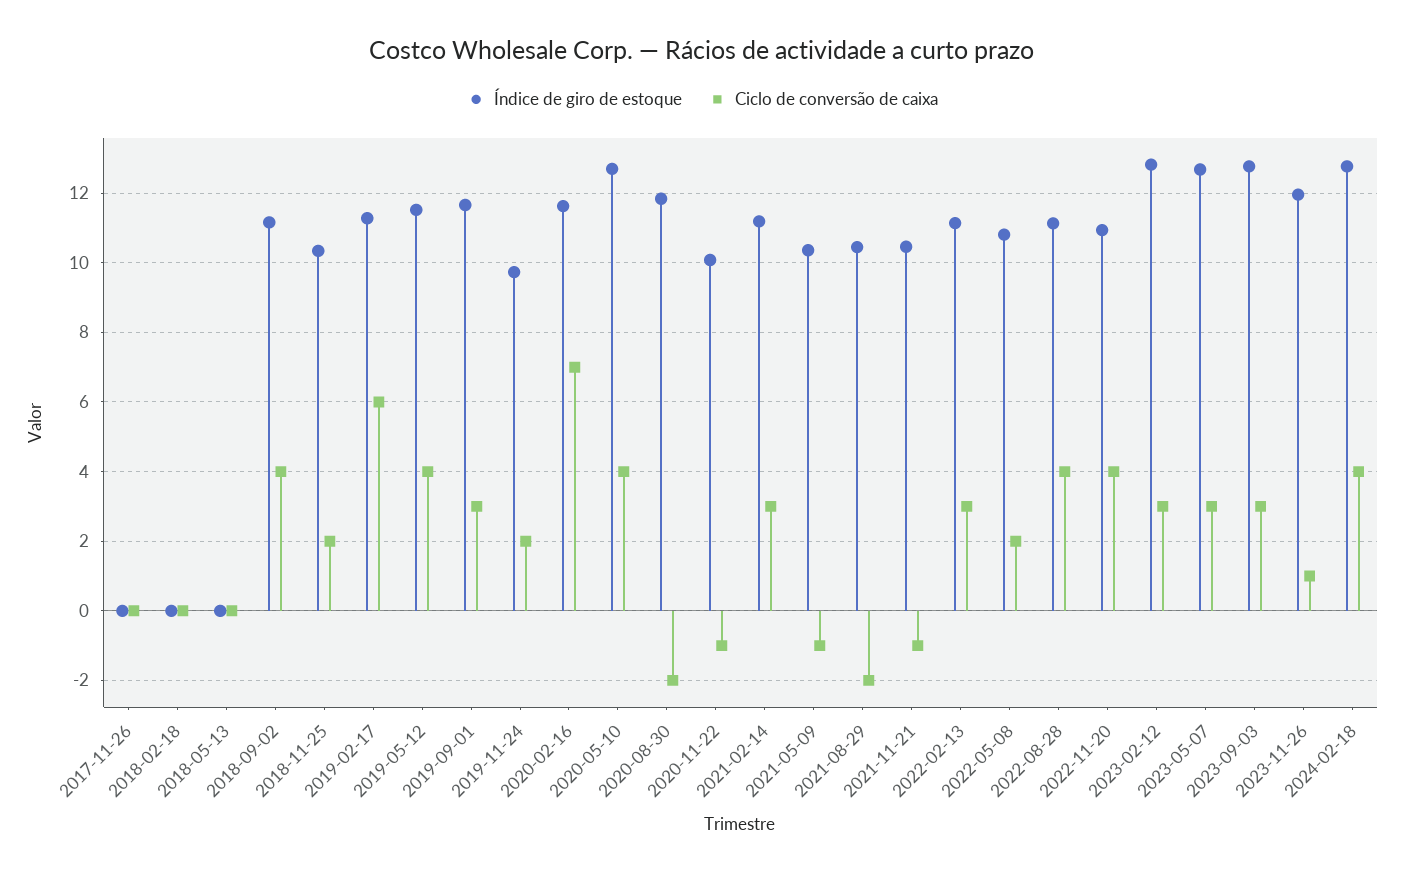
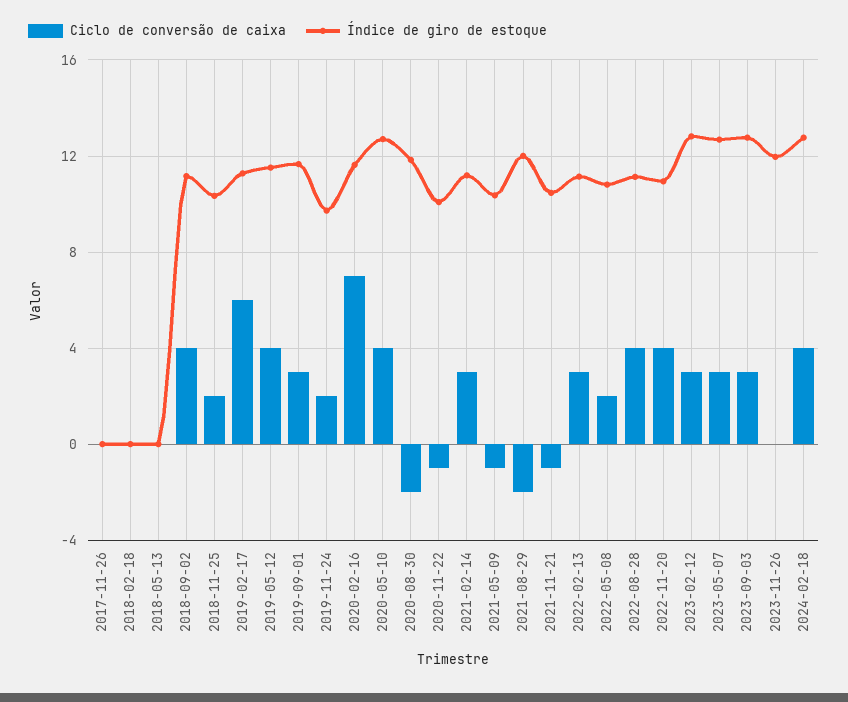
  {
    "Índice de giro de estoque": {
      "2017-11-26": 0,
      "2018-02-18": 0,
      "2018-05-13": 0,
      "2018-09-02": 11.2,
      "2018-11-25": 10.4,
      "2019-02-17": 11.2,
      "2019-05-12": 11.6,
      "2019-09-01": 11.6,
      "2019-11-24": 9.8,
      "2020-02-16": 11.6,
      "2020-05-10": 12.8,
      "2020-08-30": 11.8,
      "2020-11-22": 10,
      "2021-02-14": 11.2,
      "2021-05-09": 10.4,
-     "2021-08-29": 10.4,
+     "2021-08-29": 12,
      "2021-11-21": 10.4,
      "2022-02-13": 11.2,
      "2022-05-08": 10.8,
      "2022-08-28": 11.2,
      "2022-11-20": 11,
      "2023-02-12": 12.8,
      "2023-05-07": 12.6,
      "2023-09-03": 12.8,
      "2023-11-26": 12,
      "2024-02-18": 12.8
    },
    "Ciclo de conversão de caixa": {
      "2017-11-26": 0,
      "2018-02-18": 0,
      "2018-05-13": 0,
      "2018-09-02": 4,
      "2018-11-25": 2,
      "2019-02-17": 6,
      "2019-05-12": 4,
      "2019-09-01": 3,
      "2019-11-24": 2,
      "2020-02-16": 7,
      "2020-05-10": 4,
      "2020-08-30": -2,
      "2020-11-22": -1,
      "2021-02-14": 3,
      "2021-05-09": -1,
      "2021-08-29": -2,
      "2021-11-21": -1,
      "2022-02-13": 3,
      "2022-05-08": 2,
      "2022-08-28": 4,
      "2022-11-20": 4,
      "2023-02-12": 3,
      "2023-05-07": 3,
      "2023-09-03": 3,
-     "2023-11-26": 1,
+     "2023-11-26": 0,
      "2024-02-18": 4
    }
  }

